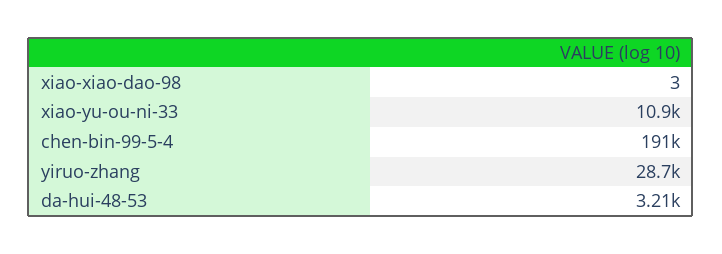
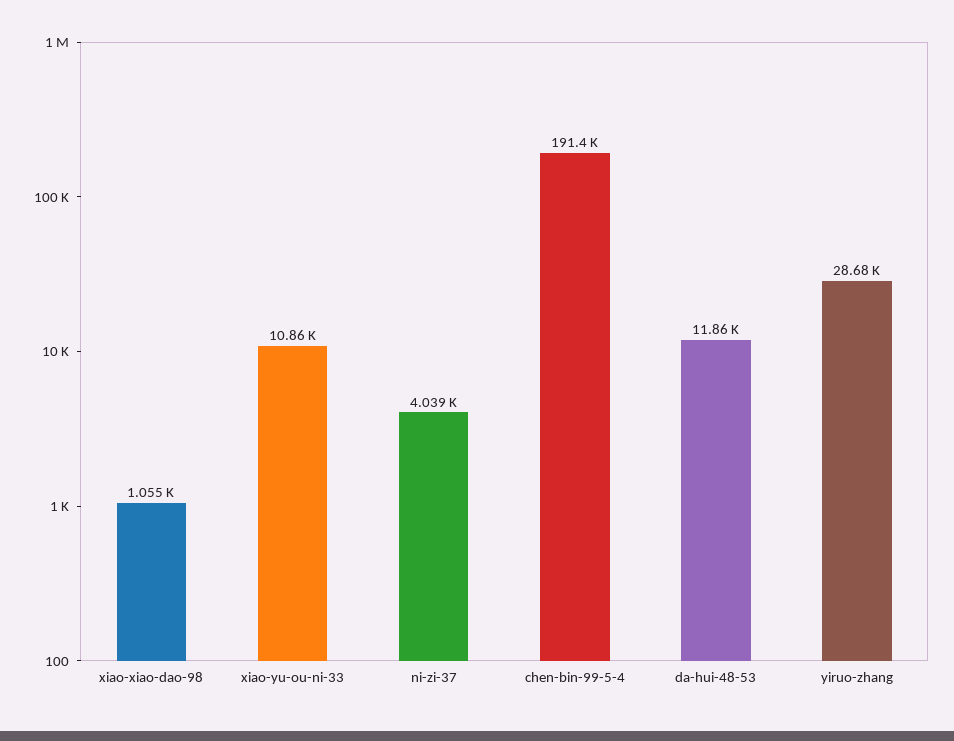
  {
-   "xiao-xiao-dao-98": 3,
+   "xiao-xiao-dao-98": 1055,
    "xiao-yu-ou-ni-33": 10860,
    "chen-bin-99-5-4": 191400,
    "yiruo-zhang": 28680,
-   "da-hui-48-53": 3210
+   "da-hui-48-53": 11860,
+   "ni-zi-37": 4039
  }

